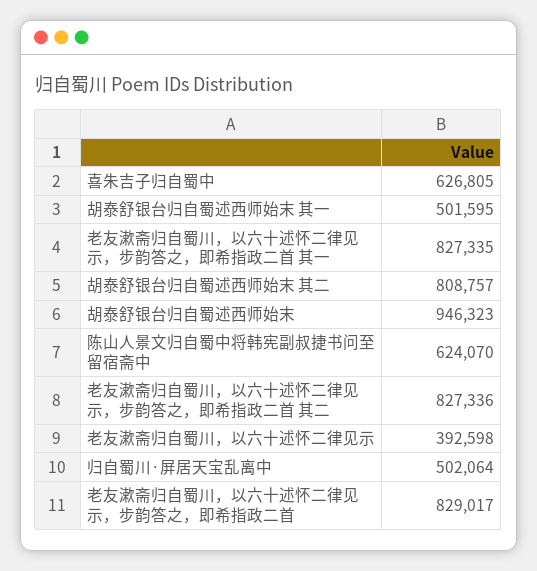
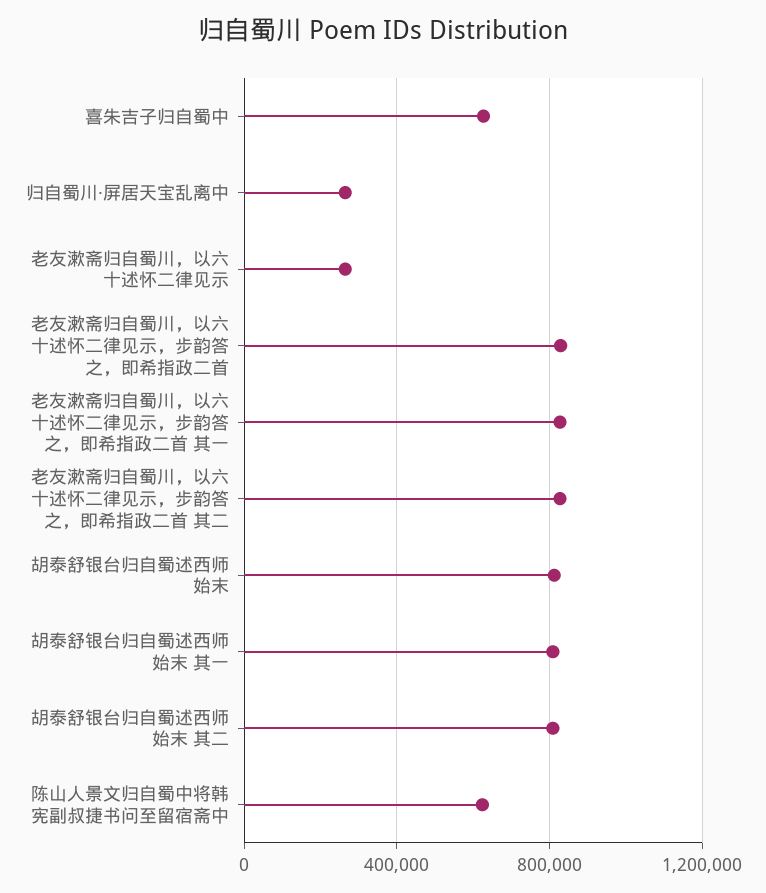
  {
    "喜朱吉子归自蜀中": 626805,
-   "胡泰舒银台归自蜀述西师始末 其一": 501595,
+   "胡泰舒银台归自蜀述西师始末 其一": 800000,
    "老友漱斋归自蜀川，以六十述怀二律见示，步韵答之，即希指政二首 其一": 827335,
    "胡泰舒银台归自蜀述西师始末 其二": 808757,
-   "胡泰舒银台归自蜀述西师始末": 946323,
+   "胡泰舒银台归自蜀述西师始末": 800000,
    "陈山人景文归自蜀中将韩宪副叔捷书问至留宿斋中": 624070,
    "老友漱斋归自蜀川，以六十述怀二律见示，步韵答之，即希指政二首 其二": 827336,
-   "老友漱斋归自蜀川，以六十述怀二律见示": 392598,
+   "老友漱斋归自蜀川，以六十述怀二律见示": 250000,
-   "归自蜀川·屏居天宝乱离中": 502064,
+   "归自蜀川·屏居天宝乱离中": 250000,
    "老友漱斋归自蜀川，以六十述怀二律见示，步韵答之，即希指政二首": 829017
  }

